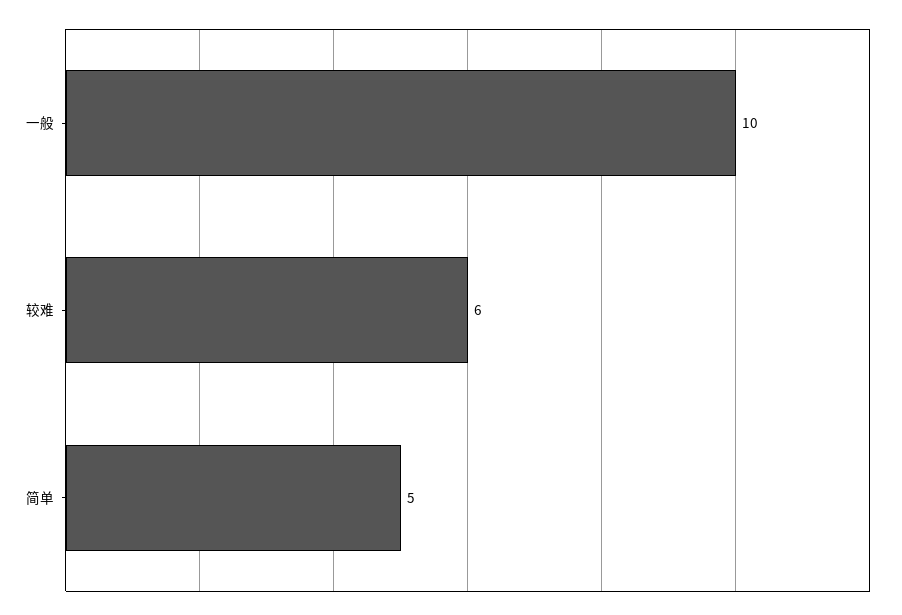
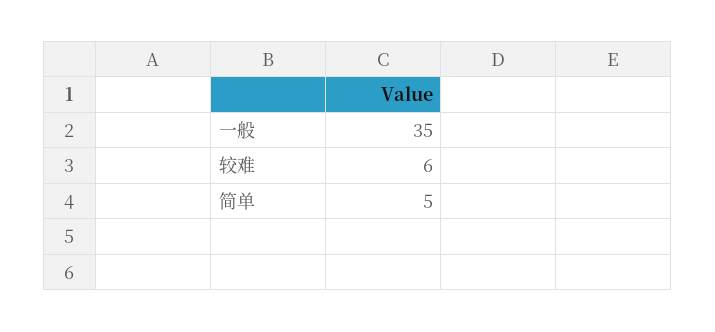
  {
-   "一般": 10,
+   "一般": 35,
    "较难": 6,
    "简单": 5
  }

